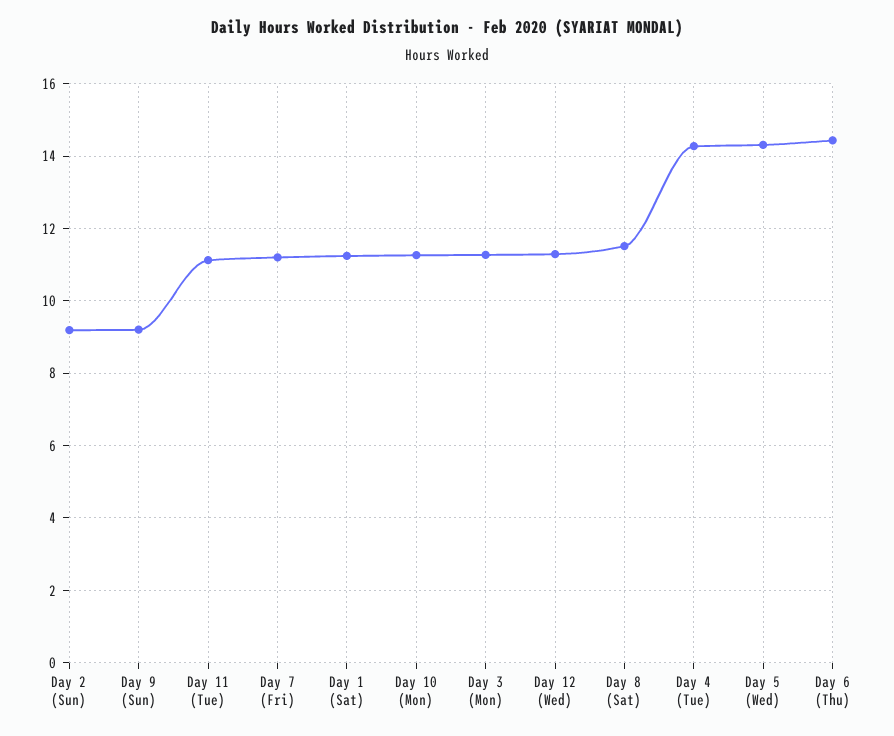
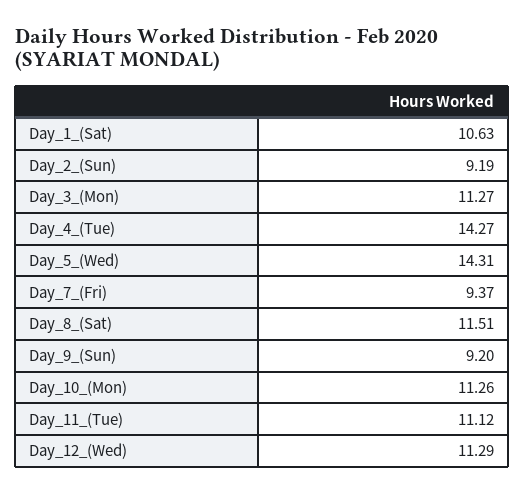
  {
    "Day 2 (Sun)": 9.19,
    "Day 9 (Sun)": 9.2,
    "Day 11 (Tue)": 11.12,
-   "Day 7 (Fri)": 11.2,
+   "Day 7 (Fri)": 9.37,
-   "Day 1 (Sat)": 11.2,
+   "Day 1 (Sat)": 10.63,
    "Day 10 (Mon)": 11.26,
    "Day 3 (Mon)": 11.27,
    "Day 12 (Wed)": 11.29,
    "Day 8 (Sat)": 11.51,
    "Day 4 (Tue)": 14.27,
-   "Day 5 (Wed)": 14.31,
+   "Day 5 (Wed)": 14.31
-   "Day 6 (Thu)": 14.4
  }

